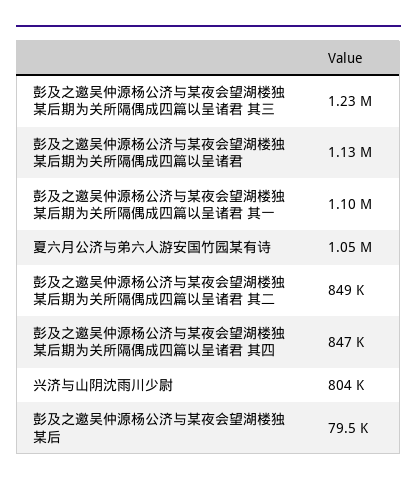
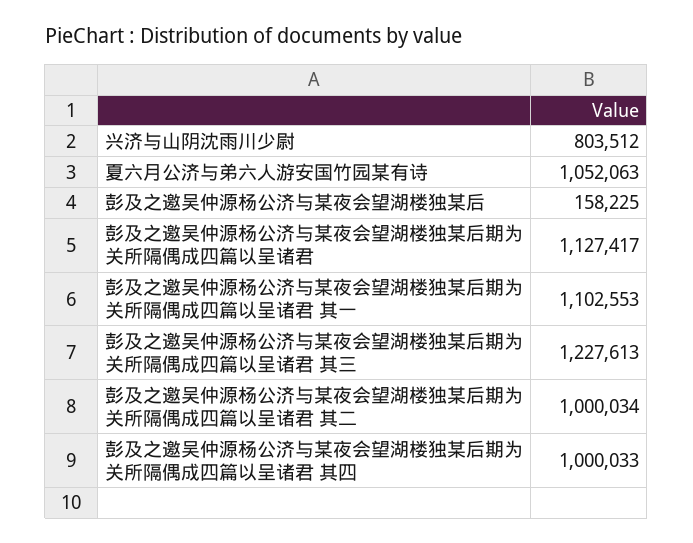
  {
    "彭及之邀吴仲源杨公济与某夜会望湖楼独某后期为关所隔偶成四篇以呈诸君 其三": 1227613,
    "彭及之邀吴仲源杨公济与某夜会望湖楼独某后期为关所隔偶成四篇以呈诸君": 1127417,
    "彭及之邀吴仲源杨公济与某夜会望湖楼独某后期为关所隔偶成四篇以呈诸君 其一": 1102553,
    "夏六月公济与弟六人游安国竹园某有诗": 1052063,
-   "彭及之邀吴仲源杨公济与某夜会望湖楼独某后期为关所隔偶成四篇以呈诸君 其二": 849000,
+   "彭及之邀吴仲源杨公济与某夜会望湖楼独某后期为关所隔偶成四篇以呈诸君 其二": 1000034,
-   "彭及之邀吴仲源杨公济与某夜会望湖楼独某后期为关所隔偶成四篇以呈诸君 其四": 847000,
+   "彭及之邀吴仲源杨公济与某夜会望湖楼独某后期为关所隔偶成四篇以呈诸君 其四": 1000033,
    "兴济与山阴沈雨川少尉": 803512,
-   "彭及之邀吴仲源杨公济与某夜会望湖楼独某后": 79500
+   "彭及之邀吴仲源杨公济与某夜会望湖楼独某后": 158225
  }

